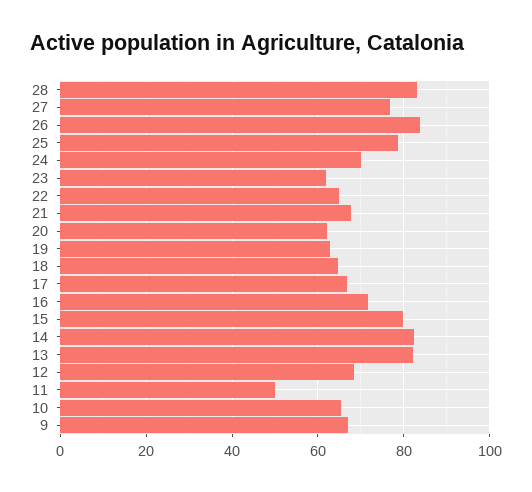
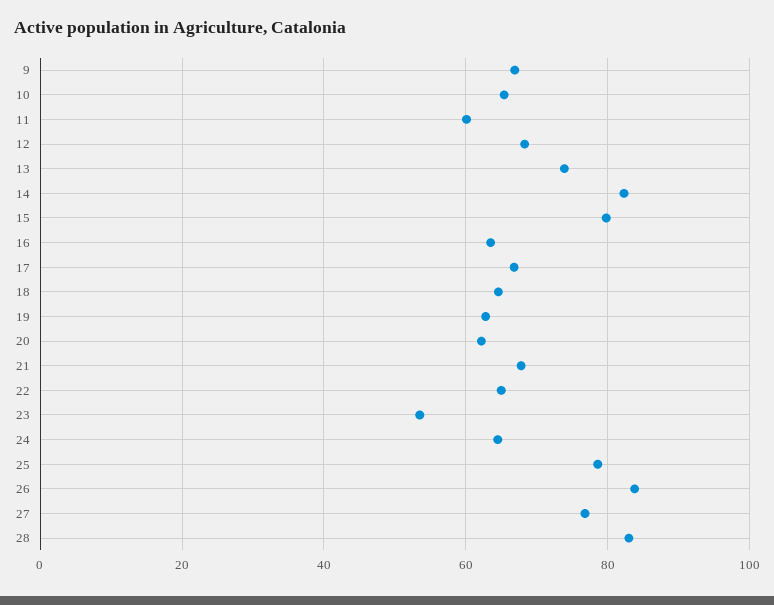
  {
    "28": 84,
    "27": 76,
    "26": 84,
    "25": 78,
-   "24": 70,
+   "24": 64,
-   "23": 62,
+   "23": 54,
    "22": 66,
    "21": 68,
    "20": 62,
    "19": 62,
    "18": 64,
    "17": 66,
-   "16": 72,
+   "16": 64,
    "15": 80,
    "14": 82,
-   "13": 82,
+   "13": 74,
    "12": 68,
-   "11": 50,
+   "11": 60,
    "10": 66,
    "9": 66
  }

